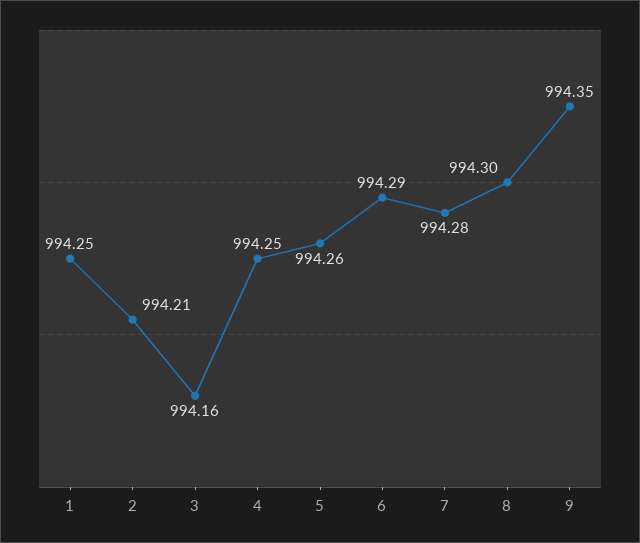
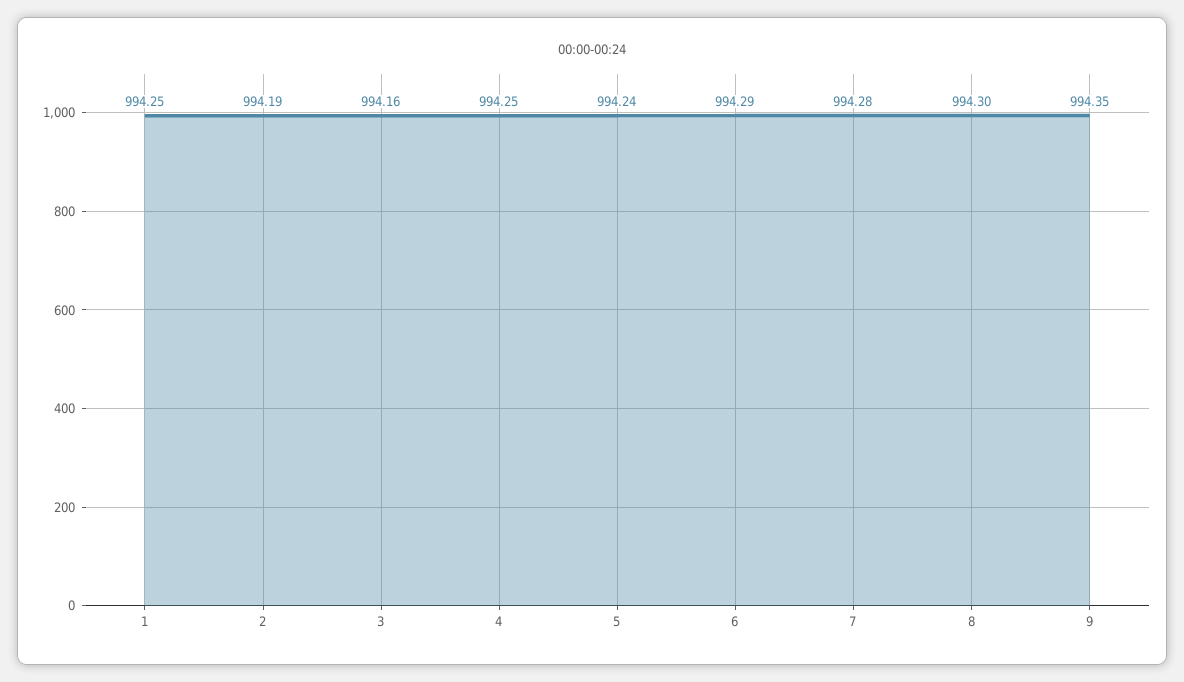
  {
    "1": 994.25,
-   "2": 994.21,
+   "2": 994.19,
    "3": 994.16,
    "4": 994.25,
-   "5": 994.26,
+   "5": 994.24,
    "6": 994.29,
    "7": 994.28,
    "8": 994.3,
    "9": 994.35
  }

